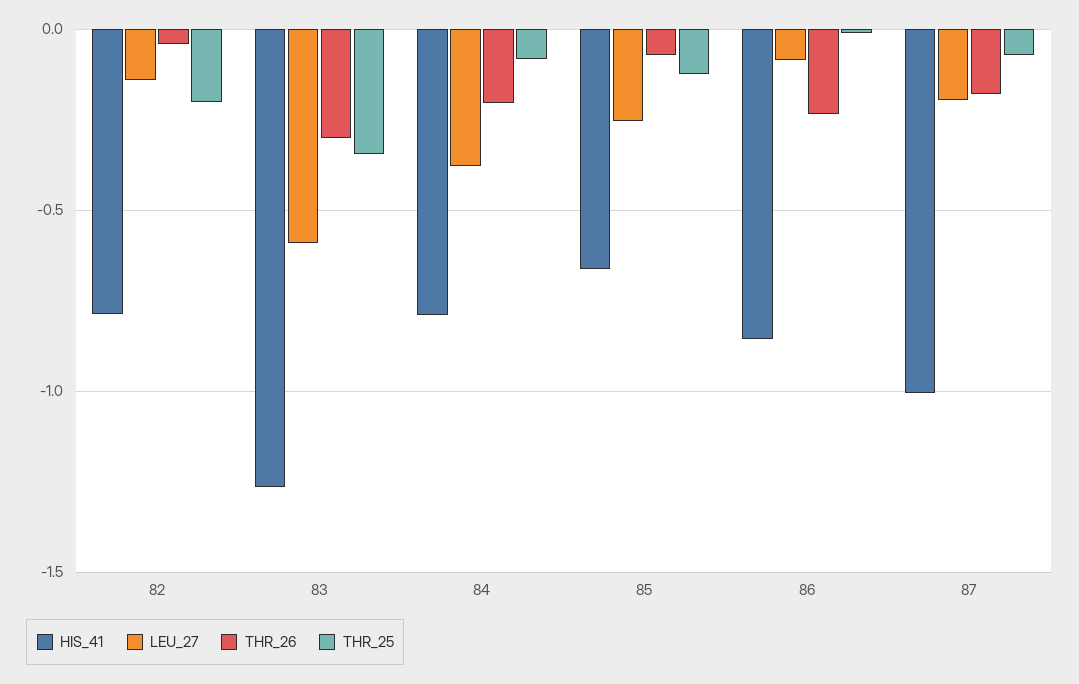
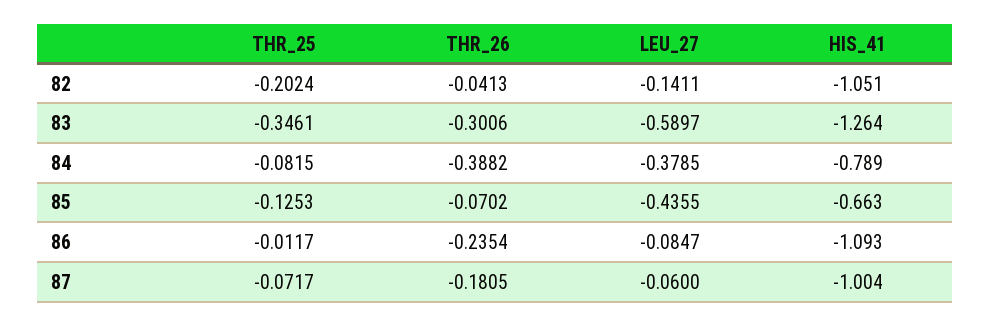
  {
    "HIS_41": {
-     "82": -0.8,
+     "82": -1.051,
      "83": -1.264,
      "84": -0.789,
      "85": -0.663,
-     "86": -0.85,
+     "86": -1.093,
      "87": -1.004
    },
    "LEU_27": {
      "82": -0.1411,
      "83": -0.5897,
      "84": -0.3785,
-     "85": -0.25,
+     "85": -0.4355,
      "86": -0.0847,
-     "87": -0.2
+     "87": -0.06
    },
    "THR_26": {
      "82": -0.0413,
      "83": -0.3006,
-     "84": -0.2,
+     "84": -0.3882,
      "85": -0.0702,
      "86": -0.2354,
      "87": -0.1805
    },
    "THR_25": {
      "82": -0.2024,
      "83": -0.3461,
      "84": -0.0815,
      "85": -0.1253,
      "86": -0.0117,
      "87": -0.0717
    }
  }

